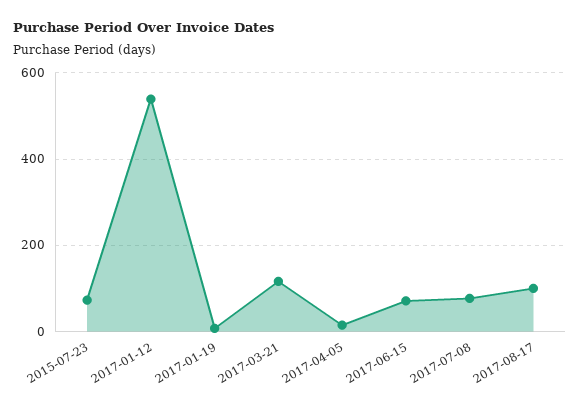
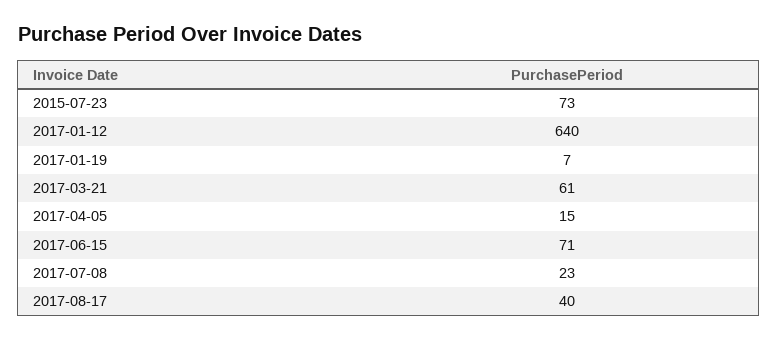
  {
    "2015-07-23": 73,
-   "2017-01-12": 540,
+   "2017-01-12": 640,
    "2017-01-19": 7,
-   "2017-03-21": 120,
+   "2017-03-21": 61,
    "2017-04-05": 15,
    "2017-06-15": 71,
-   "2017-07-08": 80,
+   "2017-07-08": 23,
-   "2017-08-17": 100
+   "2017-08-17": 40
  }

